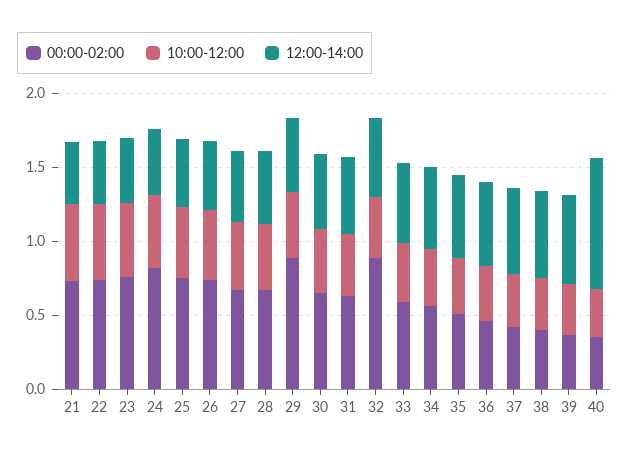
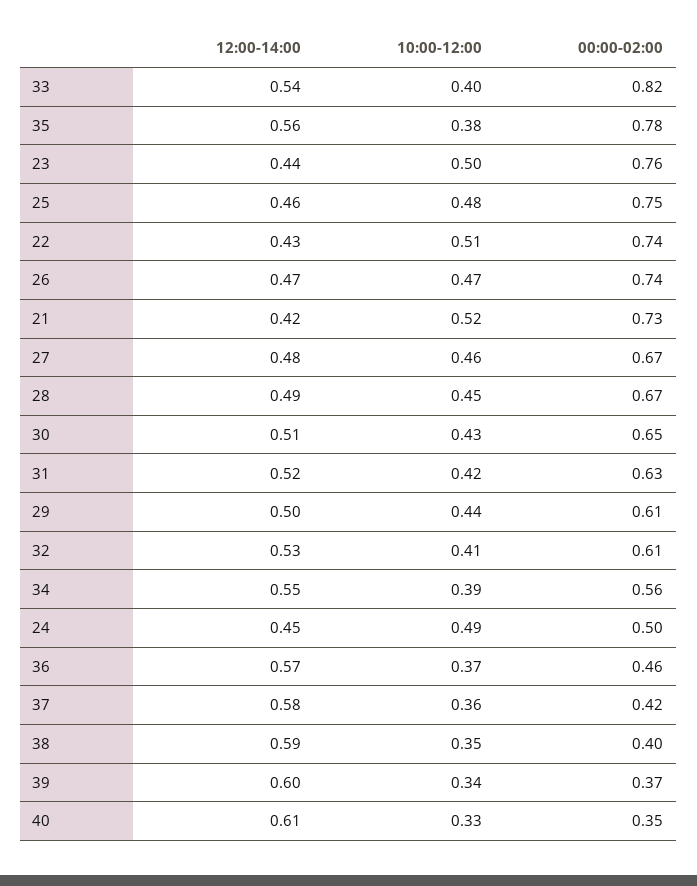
  {
    "00:00-02:00": {
      "21": 0.73,
      "22": 0.74,
      "23": 0.76,
-     "24": 0.8,
+     "24": 0.5,
      "25": 0.75,
      "26": 0.74,
      "27": 0.67,
      "28": 0.67,
-     "29": 0.9,
+     "29": 0.61,
      "30": 0.65,
      "31": 0.63,
-     "32": 0.9,
+     "32": 0.61,
-     "33": 0.6,
+     "33": 0.82,
      "34": 0.56,
-     "35": 0.5,
+     "35": 0.78,
      "36": 0.46,
      "37": 0.42,
      "38": 0.4,
      "39": 0.37,
      "40": 0.35
    },
    "10:00-12:00": {
      "21": 0.52,
      "22": 0.51,
      "23": 0.5,
      "24": 0.49,
      "25": 0.48,
      "26": 0.47,
      "27": 0.46,
      "28": 0.45,
      "29": 0.44,
      "30": 0.43,
      "31": 0.42,
      "32": 0.41,
      "33": 0.4,
      "34": 0.39,
      "35": 0.38,
      "36": 0.37,
      "37": 0.36,
      "38": 0.35,
      "39": 0.34,
      "40": 0.33
    },
    "12:00-14:00": {
      "21": 0.42,
      "22": 0.43,
      "23": 0.44,
      "24": 0.45,
      "25": 0.46,
      "26": 0.47,
      "27": 0.48,
      "28": 0.49,
      "29": 0.5,
      "30": 0.51,
      "31": 0.52,
      "32": 0.53,
      "33": 0.54,
      "34": 0.55,
      "35": 0.56,
      "36": 0.57,
      "37": 0.58,
      "38": 0.59,
      "39": 0.6,
-     "40": 0.9
+     "40": 0.61
    }
  }

